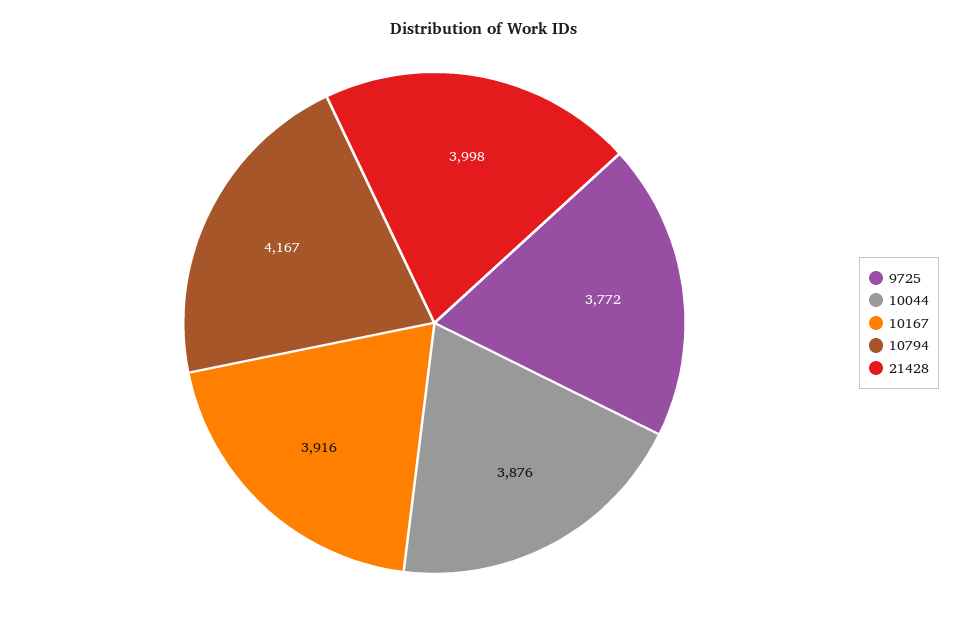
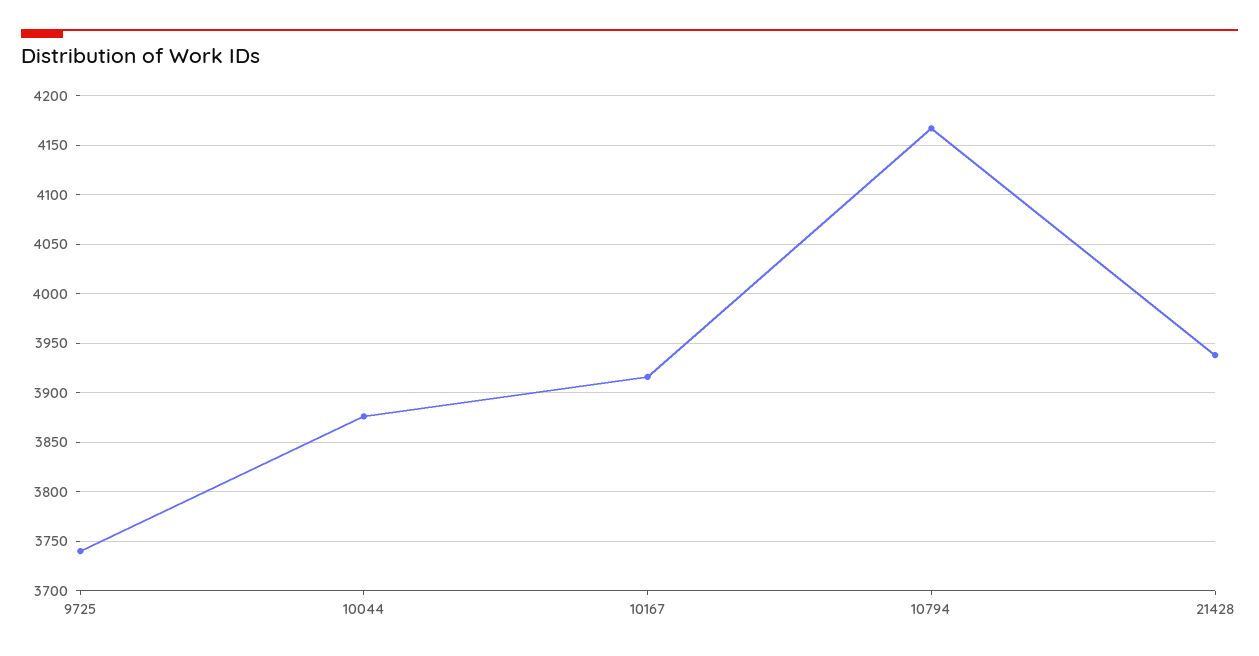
  {
-   "9725": 3772,
+   "9725": 3740,
    "10044": 3876,
    "10167": 3916,
    "10794": 4167,
-   "21428": 3998
+   "21428": 3940
  }

